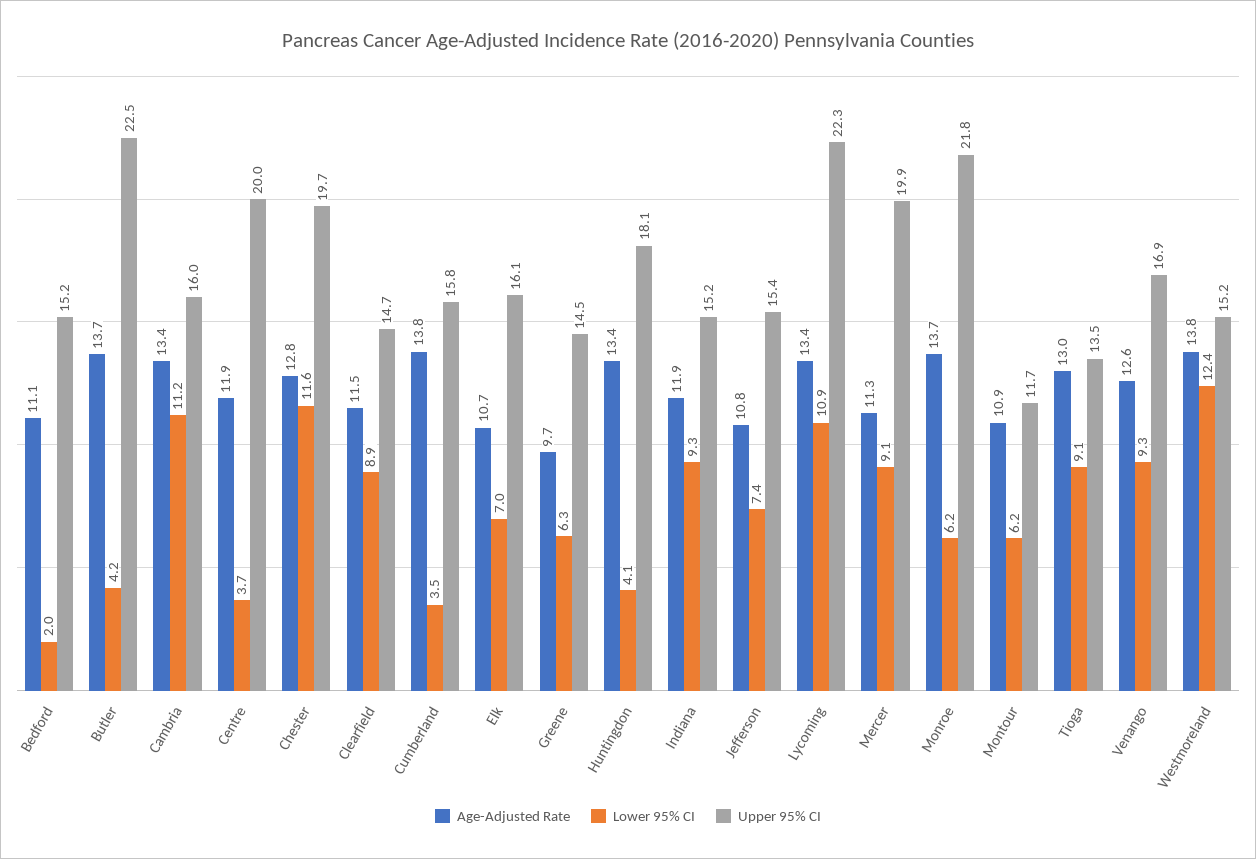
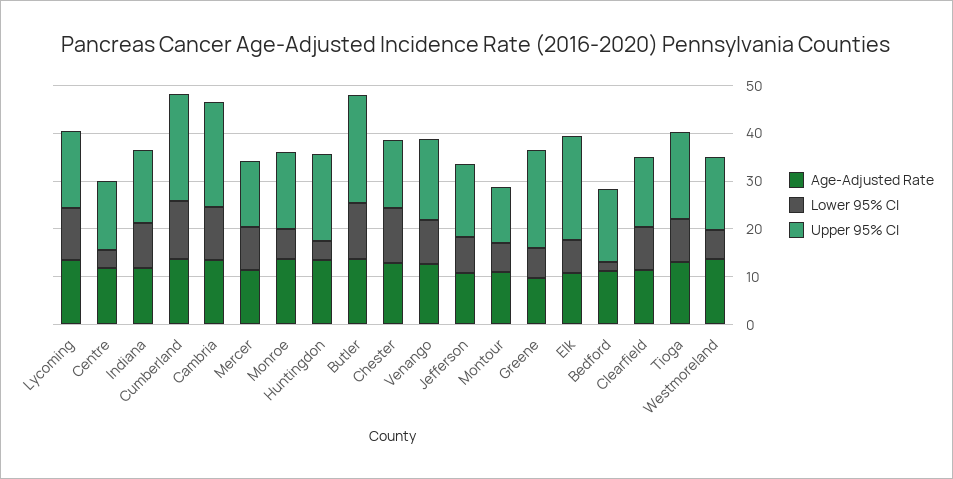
  {
    "Age-Adjusted Rate": {
      "Bedford": 11.1,
      "Butler": 13.7,
      "Cambria": 13.4,
      "Centre": 11.9,
      "Chester": 12.8,
      "Clearfield": 11.5,
      "Cumberland": 13.8,
      "Elk": 10.7,
      "Greene": 9.7,
      "Huntingdon": 13.4,
      "Indiana": 11.9,
      "Jefferson": 10.8,
      "Lycoming": 13.4,
      "Mercer": 11.3,
      "Monroe": 13.7,
      "Montour": 10.9,
      "Tioga": 13,
      "Venango": 12.6,
      "Westmoreland": 13.8
    },
    "Lower 95% CI": {
      "Bedford": 2,
-     "Butler": 4.2,
+     "Butler": 12,
      "Cambria": 11.2,
      "Centre": 3.7,
      "Chester": 11.6,
      "Clearfield": 8.9,
-     "Cumberland": 3.5,
+     "Cumberland": 12,
      "Elk": 7,
      "Greene": 6.3,
      "Huntingdon": 4.1,
      "Indiana": 9.3,
      "Jefferson": 7.4,
      "Lycoming": 10.9,
      "Mercer": 9.1,
      "Monroe": 6.2,
      "Montour": 6.2,
      "Tioga": 9.1,
      "Venango": 9.3,
-     "Westmoreland": 12.4
+     "Westmoreland": 6
    },
    "Upper 95% CI": {
      "Bedford": 15.2,
      "Butler": 22.5,
-     "Cambria": 16,
+     "Cambria": 22,
-     "Centre": 20,
+     "Centre": 14,
-     "Chester": 19.7,
+     "Chester": 14,
      "Clearfield": 14.7,
-     "Cumberland": 15.8,
+     "Cumberland": 22,
-     "Elk": 16.1,
+     "Elk": 22,
-     "Greene": 14.5,
+     "Greene": 20,
      "Huntingdon": 18.1,
      "Indiana": 15.2,
      "Jefferson": 15.4,
-     "Lycoming": 22.3,
+     "Lycoming": 16,
-     "Mercer": 19.9,
+     "Mercer": 14,
-     "Monroe": 21.8,
+     "Monroe": 16,
      "Montour": 11.7,
-     "Tioga": 13.5,
+     "Tioga": 18,
      "Venango": 16.9,
      "Westmoreland": 15.2
    }
  }

